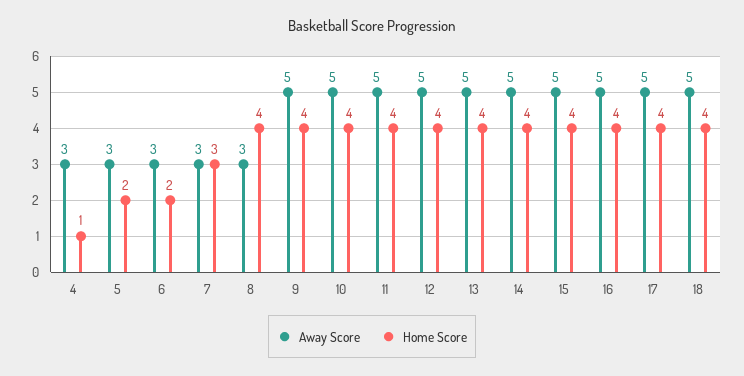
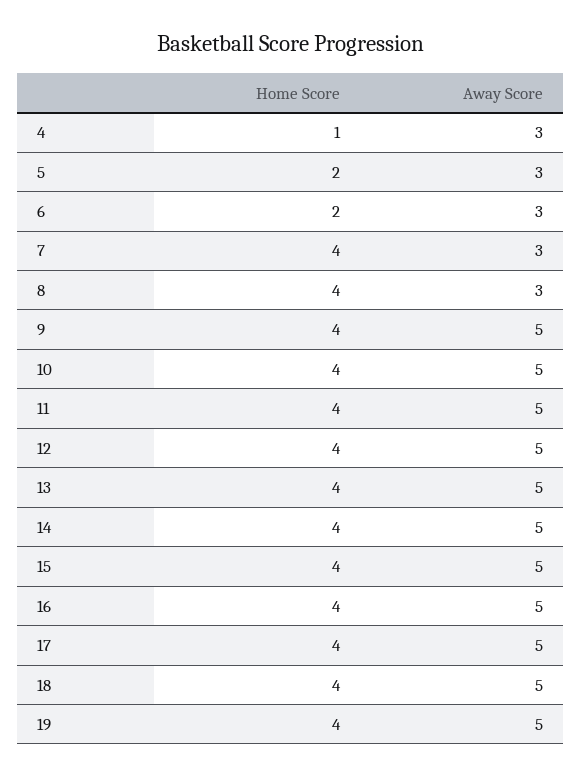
  {
    "Away Score": {
      "4": 3,
      "5": 3,
      "6": 3,
      "7": 3,
      "8": 3,
      "9": 5,
      "10": 5,
      "11": 5,
      "12": 5,
      "13": 5,
      "14": 5,
      "15": 5,
      "16": 5,
      "17": 5,
-     "18": 5
+     "18": 5,
+     "19": 5
    },
    "Home Score": {
      "4": 1,
      "5": 2,
      "6": 2,
-     "7": 3,
+     "7": 4,
      "8": 4,
      "9": 4,
      "10": 4,
      "11": 4,
      "12": 4,
      "13": 4,
      "14": 4,
      "15": 4,
      "16": 4,
      "17": 4,
-     "18": 4
+     "18": 4,
+     "19": 4
    }
  }

